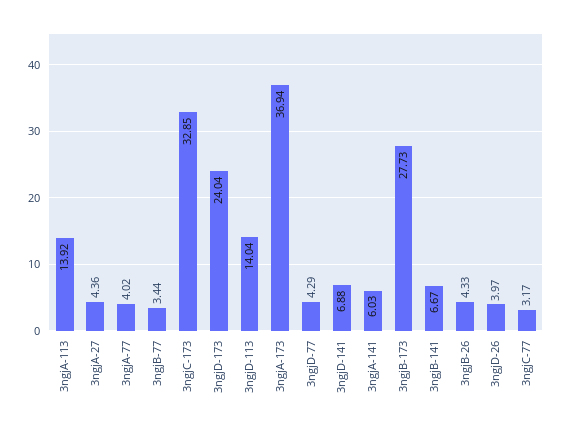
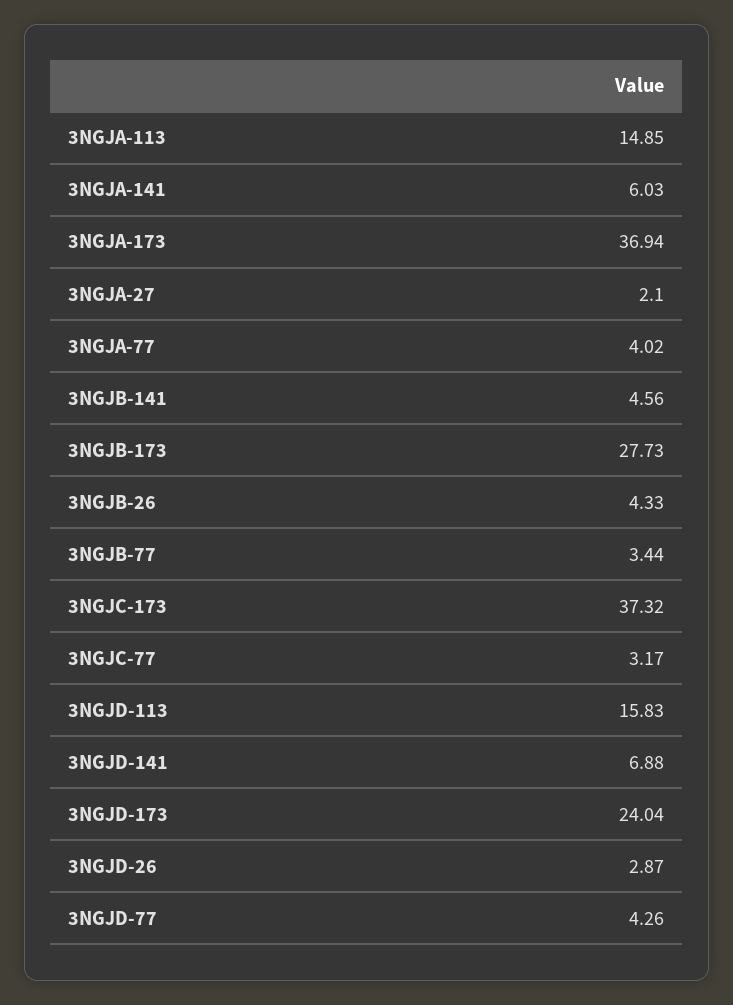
  {
-   "3ngjA-113": 13.92,
+   "3ngjA-113": 14.85,
-   "3ngjA-27": 4.36,
+   "3ngjA-27": 2.1,
    "3ngjA-77": 4.02,
    "3ngjB-77": 3.44,
-   "3ngjC-173": 32.85,
+   "3ngjC-173": 37.32,
    "3ngjD-173": 24.04,
-   "3ngjD-113": 14.04,
+   "3ngjD-113": 15.83,
    "3ngjA-173": 36.94,
-   "3ngjD-77": 4.29,
+   "3ngjD-77": 4.26,
    "3ngjD-141": 6.88,
    "3ngjA-141": 6.03,
    "3ngjB-173": 27.73,
-   "3ngjB-141": 6.67,
+   "3ngjB-141": 4.56,
    "3ngjB-26": 4.33,
-   "3ngjD-26": 3.97,
+   "3ngjD-26": 2.87,
    "3ngjC-77": 3.17
  }

